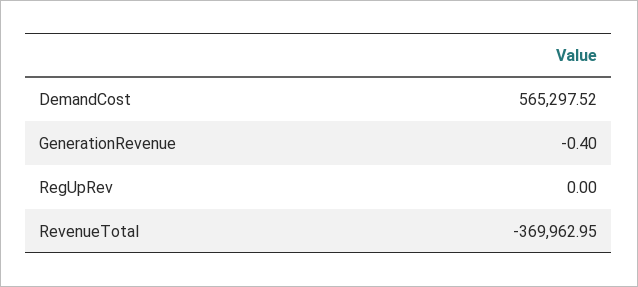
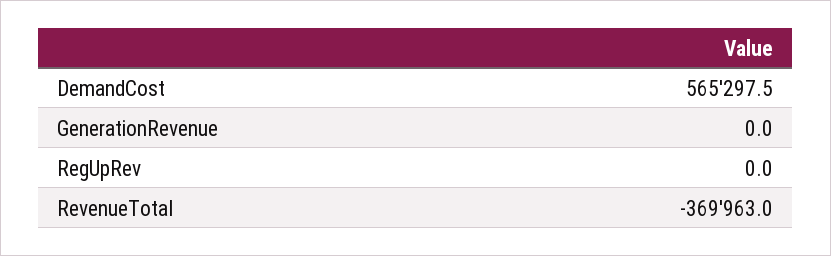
  {
    "DemandCost": 565297.52,
-   "GenerationRevenue": -0.4,
+   "GenerationRevenue": 0,
    "RegUpRev": 0,
    "RevenueTotal": -369962.95
  }

